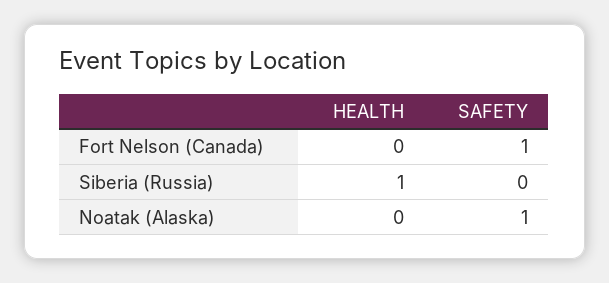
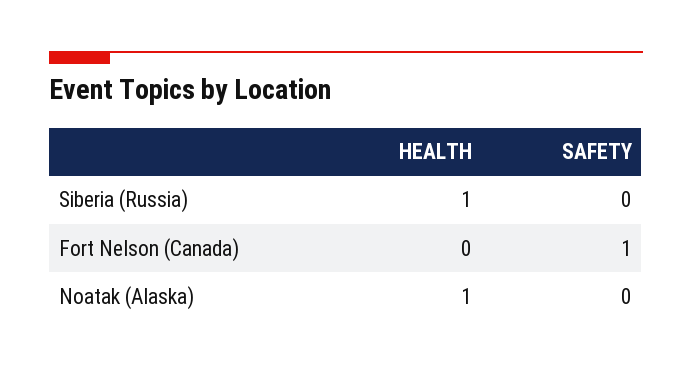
  {
    "HEALTH": {
      "Fort Nelson (Canada)": 0,
      "Siberia (Russia)": 1,
-     "Noatak (Alaska)": 0
+     "Noatak (Alaska)": 1
    },
    "SAFETY": {
      "Fort Nelson (Canada)": 1,
      "Siberia (Russia)": 0,
-     "Noatak (Alaska)": 1
+     "Noatak (Alaska)": 0
    }
  }

